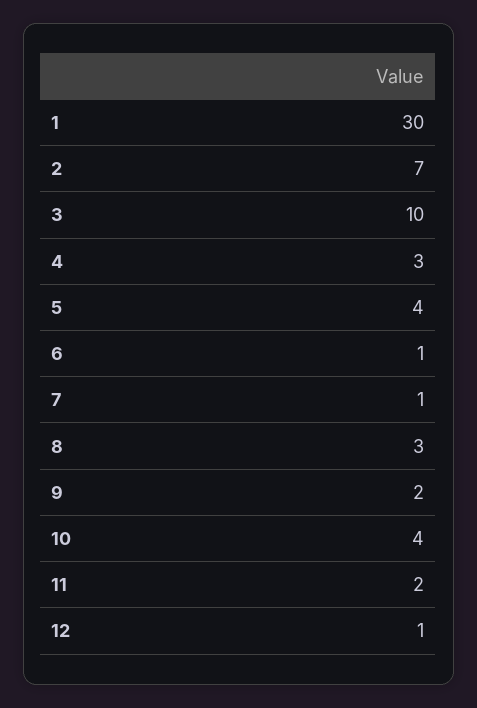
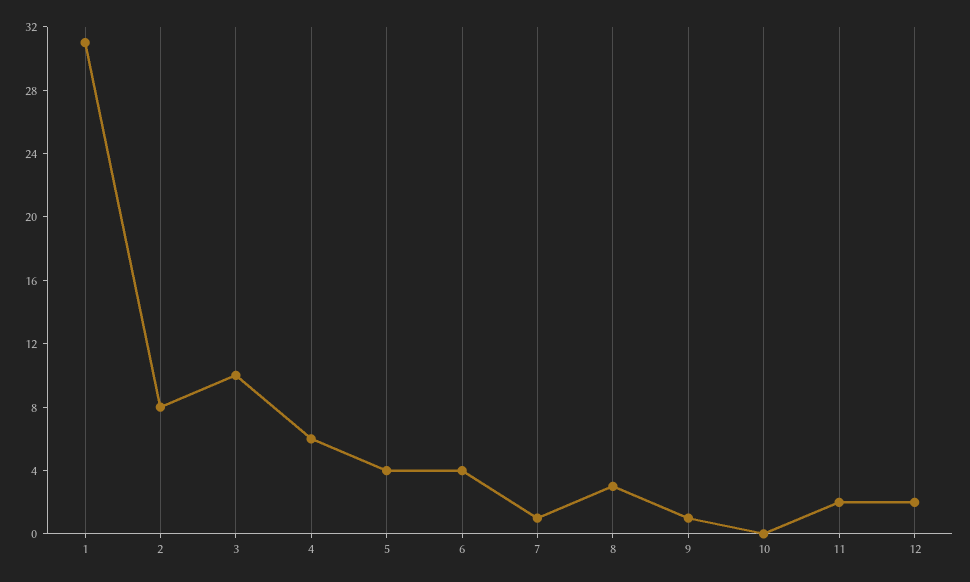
  {
-   "1": 30,
+   "1": 31,
-   "2": 7,
+   "2": 8,
    "3": 10,
-   "4": 3,
+   "4": 6,
    "5": 4,
-   "6": 1,
+   "6": 4,
    "7": 1,
    "8": 3,
-   "9": 2,
+   "9": 1,
-   "10": 4,
+   "10": 0,
    "11": 2,
-   "12": 1
+   "12": 2
  }

